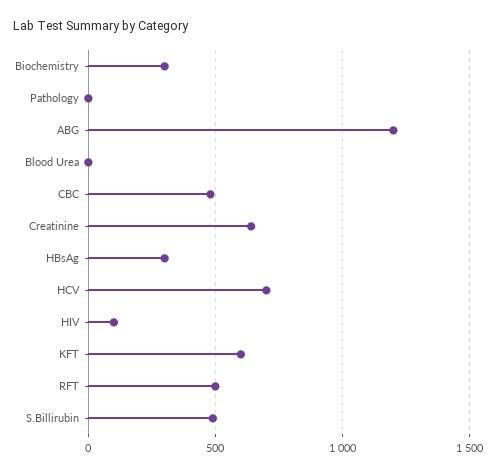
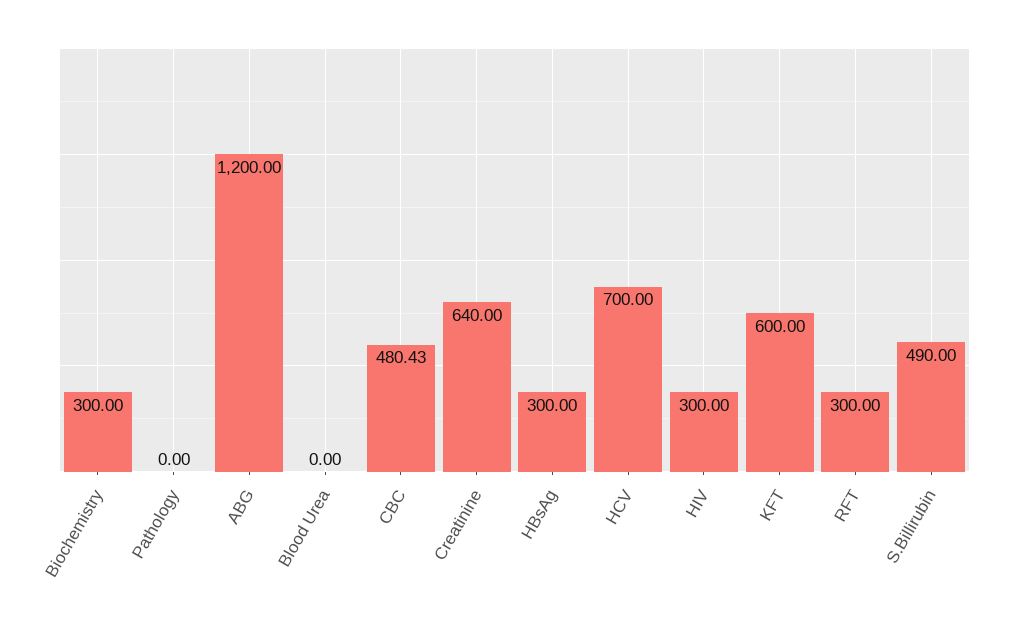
  {
    "Biochemistry": 300,
    "Pathology": 0,
    "ABG": 1200,
    "Blood Urea": 0,
    "CBC": 480.43,
    "Creatinine": 640,
    "HBsAg": 300,
    "HCV": 700,
-   "HIV": 100,
+   "HIV": 300,
    "KFT": 600,
-   "RFT": 500,
+   "RFT": 300,
    "S.Billirubin": 490
  }

